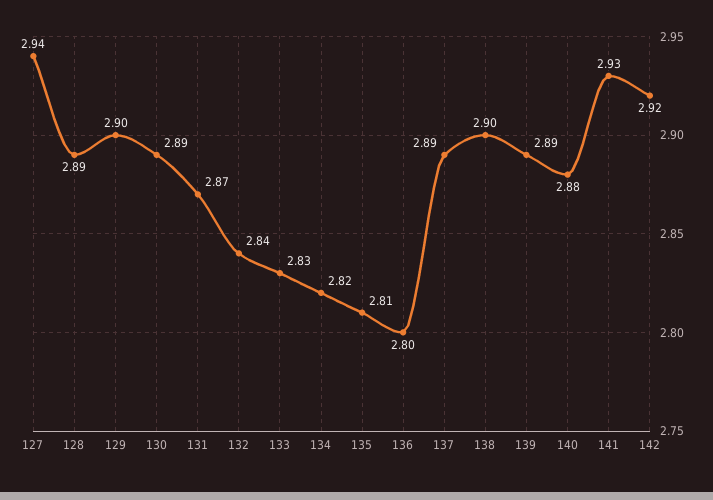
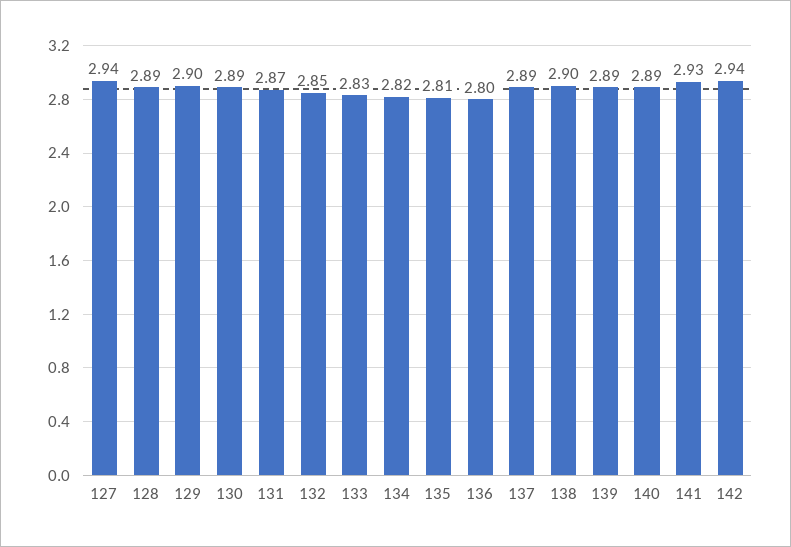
  {
    "127": 2.94,
    "128": 2.89,
    "129": 2.9,
    "130": 2.89,
    "131": 2.87,
-   "132": 2.84,
+   "132": 2.85,
    "133": 2.83,
    "134": 2.82,
    "135": 2.81,
    "136": 2.8,
    "137": 2.89,
    "138": 2.9,
    "139": 2.89,
-   "140": 2.88,
+   "140": 2.89,
    "141": 2.93,
-   "142": 2.92
+   "142": 2.94
  }

